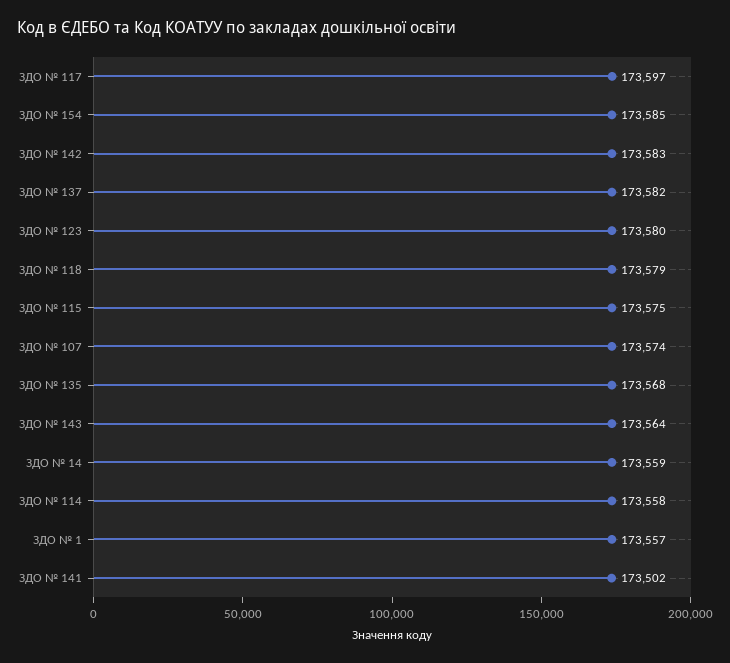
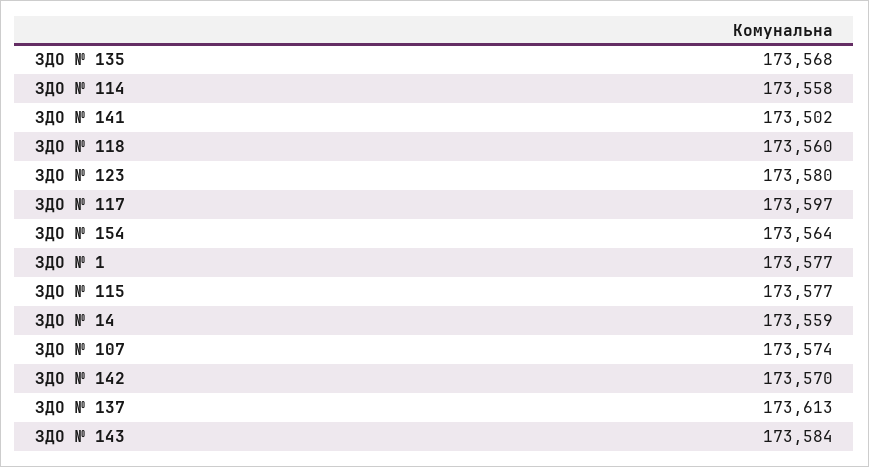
  {
    "ЗДО № 117": 173597,
-   "ЗДО № 154": 173585,
+   "ЗДО № 154": 173564,
-   "ЗДО № 142": 173583,
+   "ЗДО № 142": 173570,
-   "ЗДО № 137": 173582,
+   "ЗДО № 137": 173613,
    "ЗДО № 123": 173580,
-   "ЗДО № 118": 173579,
+   "ЗДО № 118": 173560,
-   "ЗДО № 115": 173575,
+   "ЗДО № 115": 173577,
    "ЗДО № 107": 173574,
    "ЗДО № 135": 173568,
-   "ЗДО № 143": 173564,
+   "ЗДО № 143": 173584,
    "ЗДО № 14": 173559,
    "ЗДО № 114": 173558,
-   "ЗДО № 1": 173557,
+   "ЗДО № 1": 173577,
    "ЗДО № 141": 173502
  }

